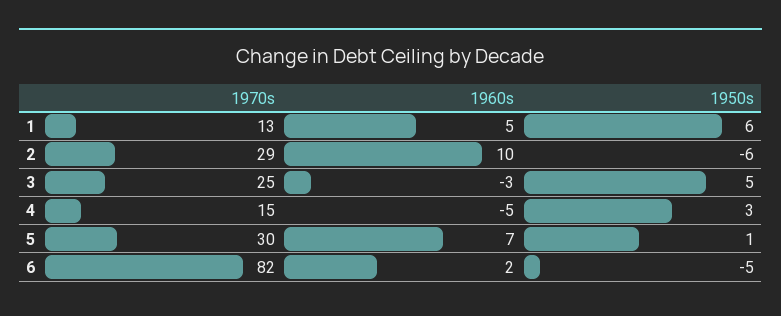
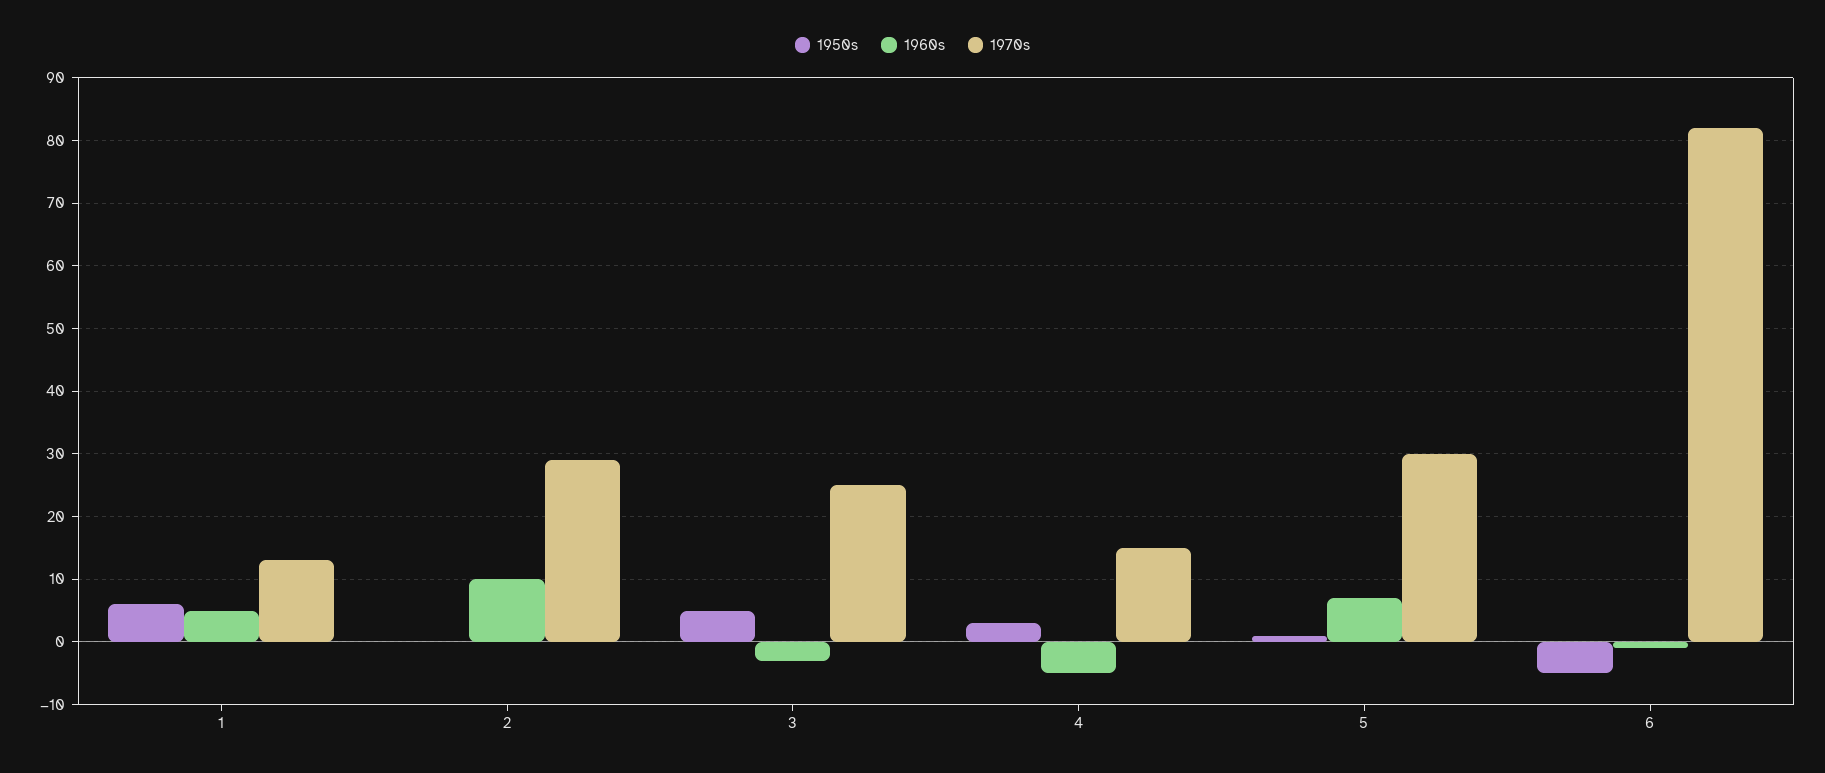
  {
    "1970s": {
      "1": 13,
      "2": 29,
      "3": 25,
      "4": 15,
      "5": 30,
      "6": 82
    },
    "1960s": {
      "1": 5,
      "2": 10,
      "3": -3,
      "4": -5,
      "5": 7,
-     "6": 2
+     "6": -1
    },
    "1950s": {
      "1": 6,
-     "2": -6,
+     "2": 0,
      "3": 5,
      "4": 3,
      "5": 1,
      "6": -5
    }
  }

